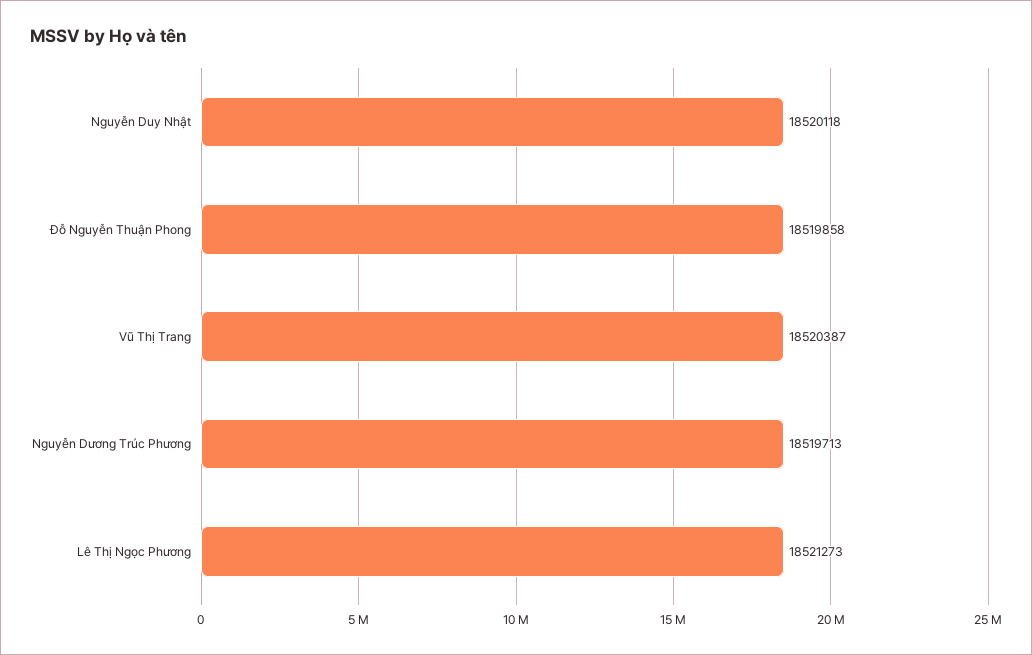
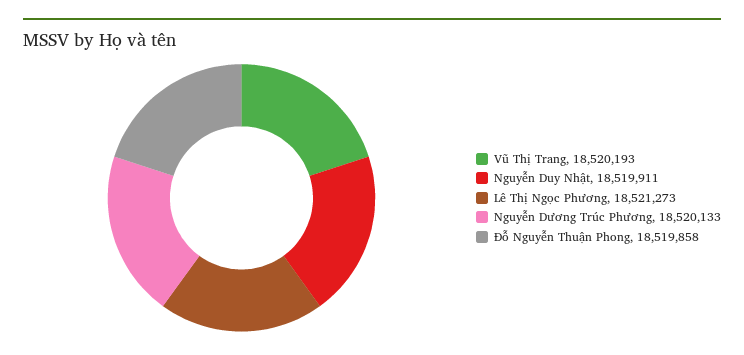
  {
-   "Nguyễn Duy Nhật": 18520118,
+   "Nguyễn Duy Nhật": 18519911,
    "Đỗ Nguyễn Thuận Phong": 18519858,
-   "Vũ Thị Trang": 18520387,
+   "Vũ Thị Trang": 18520193,
-   "Nguyễn Dương Trúc Phương": 18519713,
+   "Nguyễn Dương Trúc Phương": 18520133,
    "Lê Thị Ngọc Phương": 18521273
  }

